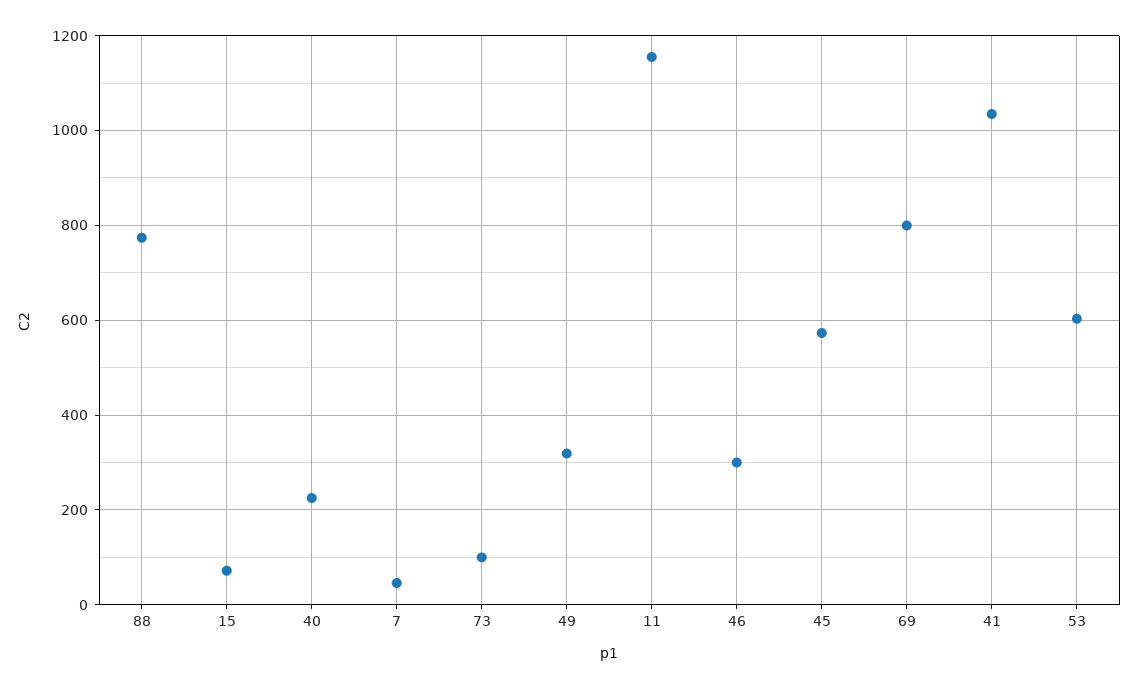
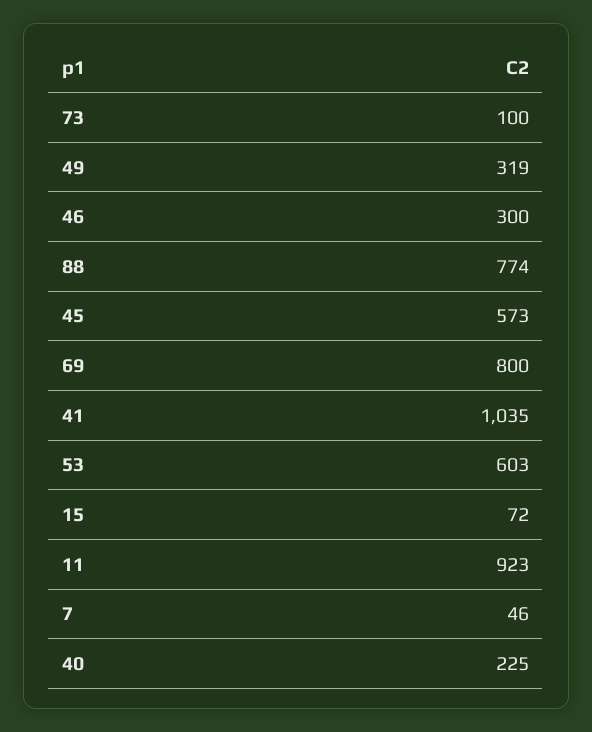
  {
    "88": 774,
    "15": 72,
    "40": 225,
    "7": 46,
    "73": 100,
    "49": 319,
-   "11": 1160,
+   "11": 923,
    "46": 300,
    "45": 573,
    "69": 800,
    "41": 1035,
    "53": 603
  }

